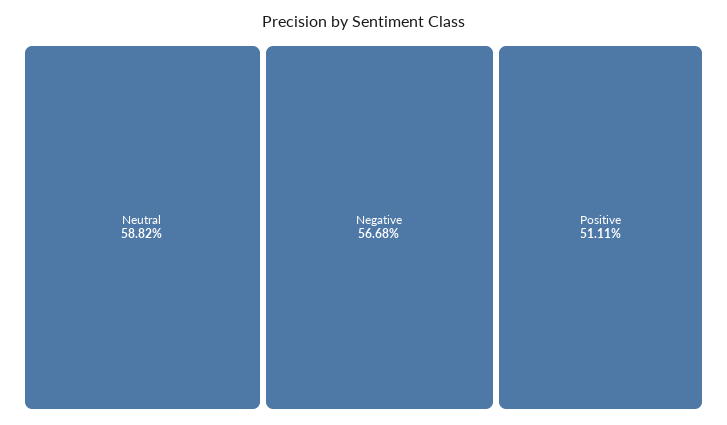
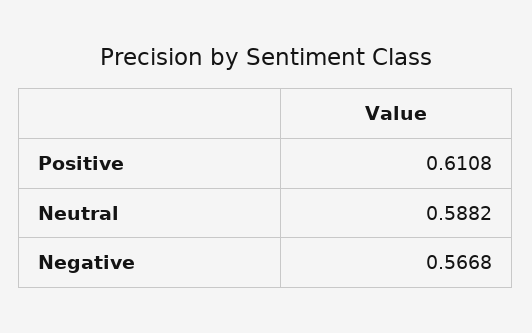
  {
    "Neutral": 0.5882,
    "Negative": 0.5668,
-   "Positive": 0.5111
+   "Positive": 0.6108
  }

